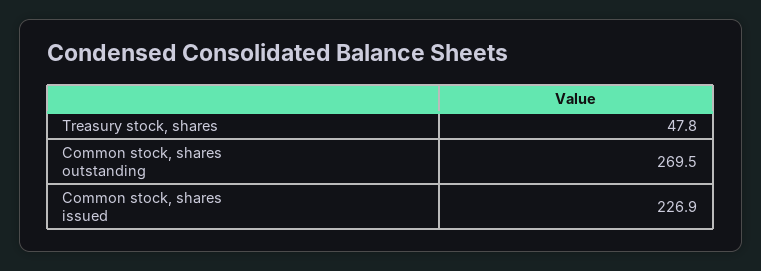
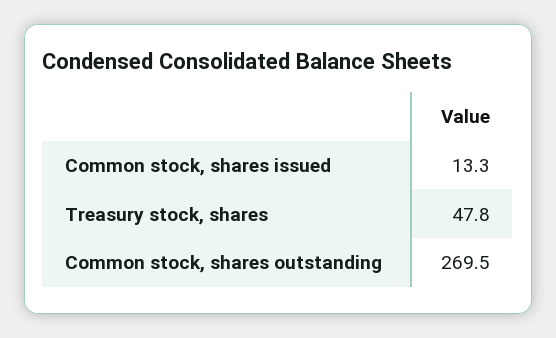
  {
    "Treasury stock, shares": 47.8,
    "Common stock, shares outstanding": 269.5,
-   "Common stock, shares issued": 226.9
+   "Common stock, shares issued": 13.3
  }

